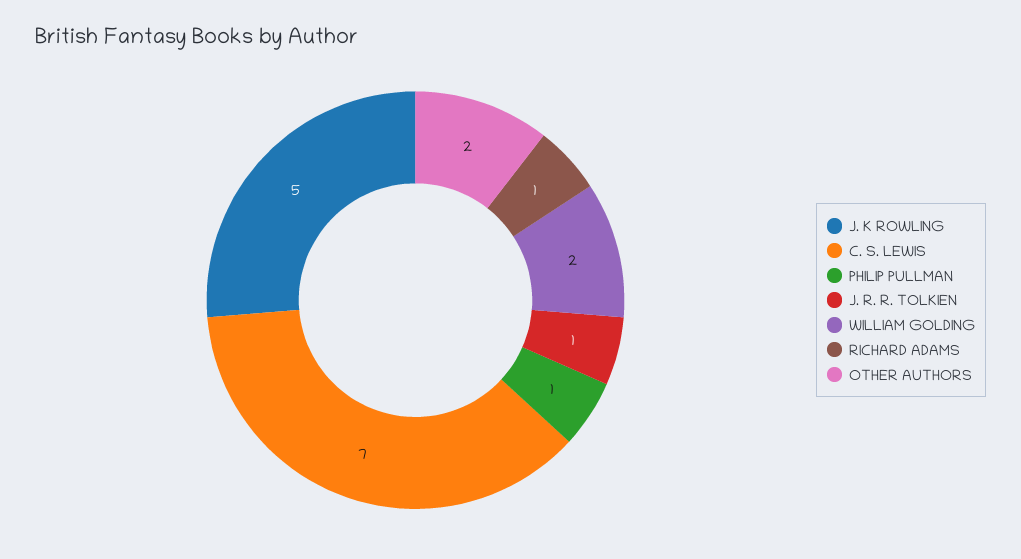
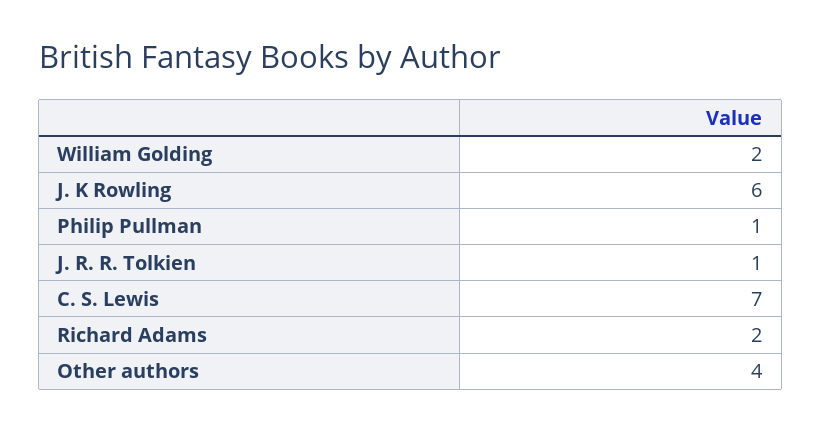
  {
-   "J. K ROWLING": 5,
+   "J. K ROWLING": 6,
    "C. S. LEWIS": 7,
    "PHILIP PULLMAN": 1,
    "J. R. R. TOLKIEN": 1,
    "WILLIAM GOLDING": 2,
-   "RICHARD ADAMS": 1,
+   "RICHARD ADAMS": 2,
-   "OTHER AUTHORS": 2
+   "OTHER AUTHORS": 4
  }

